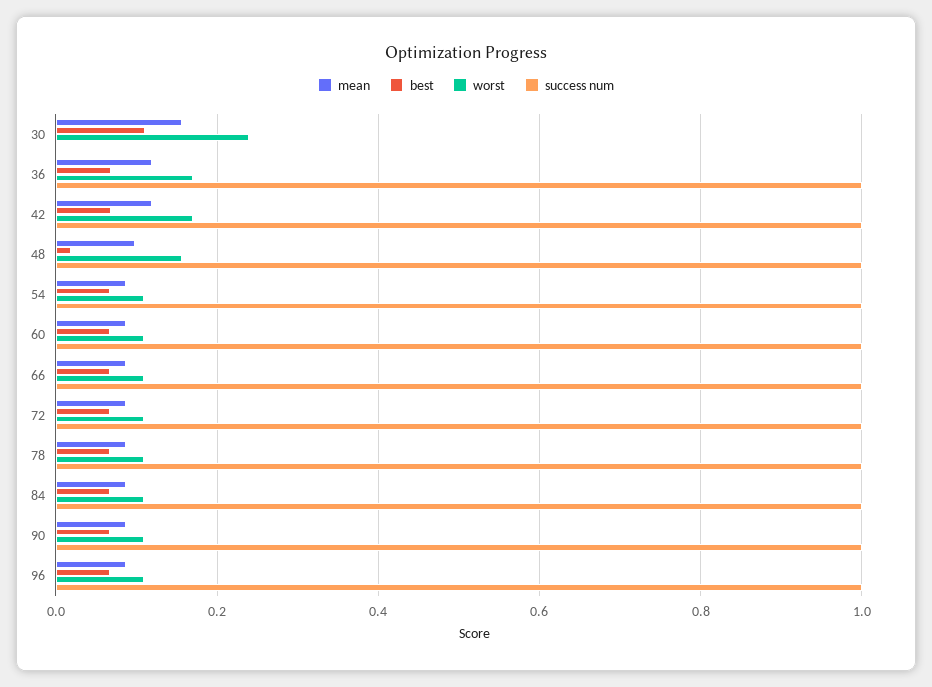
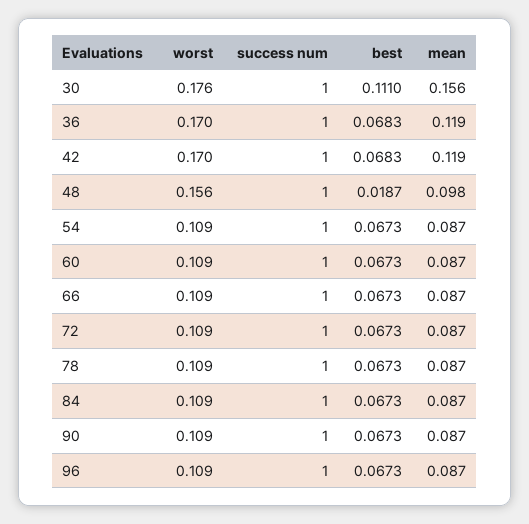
  {
    "mean": {
      "30": 0.156,
      "36": 0.119,
      "42": 0.119,
      "48": 0.098,
      "54": 0.087,
      "60": 0.087,
      "66": 0.087,
      "72": 0.087,
      "78": 0.087,
      "84": 0.087,
      "90": 0.087,
      "96": 0.087
    },
    "best": {
      "30": 0.111,
      "36": 0.0683,
      "42": 0.0683,
      "48": 0.0187,
      "54": 0.0673,
      "60": 0.0673,
      "66": 0.0673,
      "72": 0.0673,
      "78": 0.0673,
      "84": 0.0673,
      "90": 0.0673,
      "96": 0.0673
    },
    "worst": {
-     "30": 0.24,
+     "30": 0.176,
      "36": 0.17,
      "42": 0.17,
      "48": 0.156,
      "54": 0.109,
      "60": 0.109,
      "66": 0.109,
      "72": 0.109,
      "78": 0.109,
      "84": 0.109,
      "90": 0.109,
      "96": 0.109
    },
    "success num": {
-     "30": 0,
+     "30": 1,
      "36": 1,
      "42": 1,
      "48": 1,
      "54": 1,
      "60": 1,
      "66": 1,
      "72": 1,
      "78": 1,
      "84": 1,
      "90": 1,
      "96": 1
    }
  }

